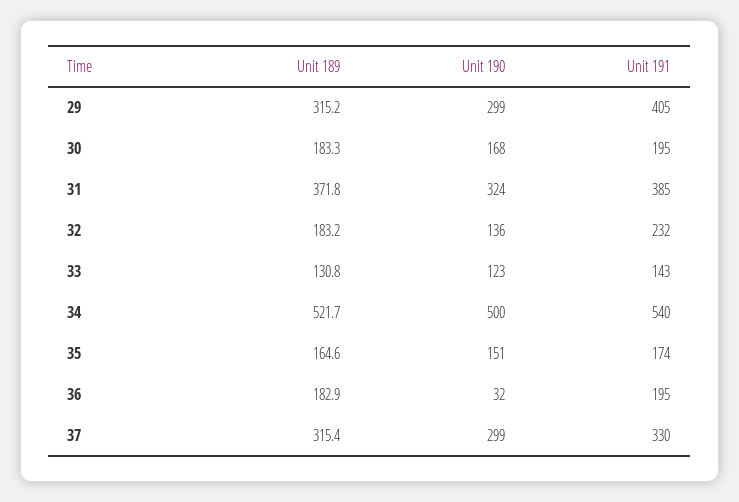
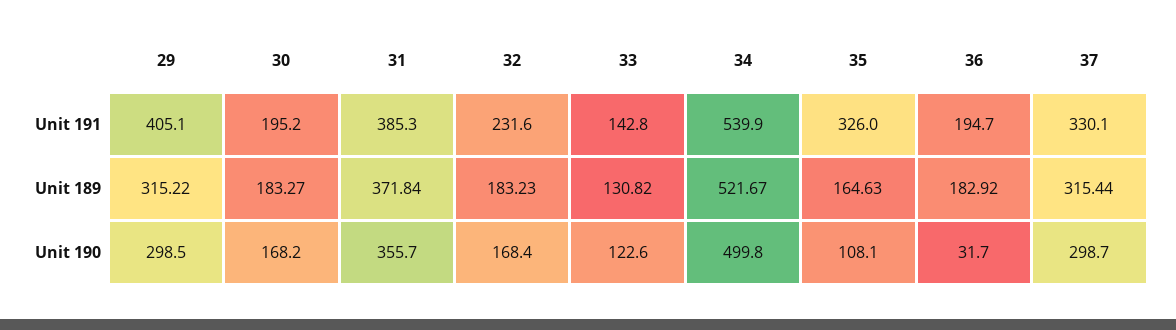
  {
    "Unit 189": {
      "29": 315.22,
      "30": 183.27,
      "31": 371.84,
      "32": 183.23,
      "33": 130.82,
      "34": 521.67,
      "35": 164.63,
      "36": 182.92,
      "37": 315.44
    },
    "Unit 190": {
      "29": 298.5,
      "30": 168.2,
-     "31": 324,
+     "31": 355.7,
-     "32": 136,
+     "32": 168.4,
      "33": 122.6,
      "34": 499.8,
-     "35": 151,
+     "35": 108.1,
      "36": 31.7,
      "37": 298.7
    },
    "Unit 191": {
      "29": 405.1,
      "30": 195.2,
      "31": 385.3,
      "32": 231.6,
      "33": 142.8,
      "34": 539.9,
-     "35": 174,
+     "35": 326,
      "36": 194.7,
      "37": 330.1
    }
  }

